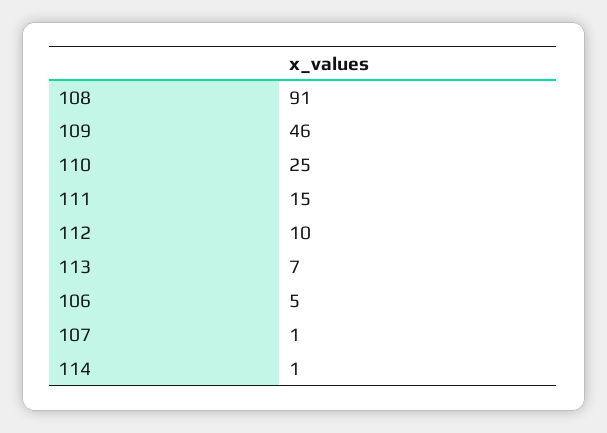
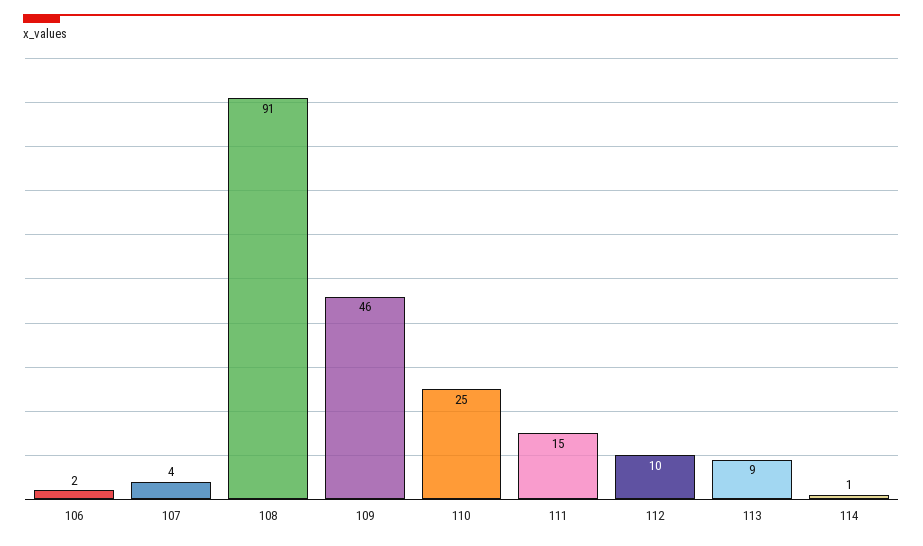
  {
    "108": 91,
    "109": 46,
    "110": 25,
    "111": 15,
    "112": 10,
-   "113": 7,
+   "113": 9,
-   "106": 5,
+   "106": 2,
-   "107": 1,
+   "107": 4,
    "114": 1
  }

